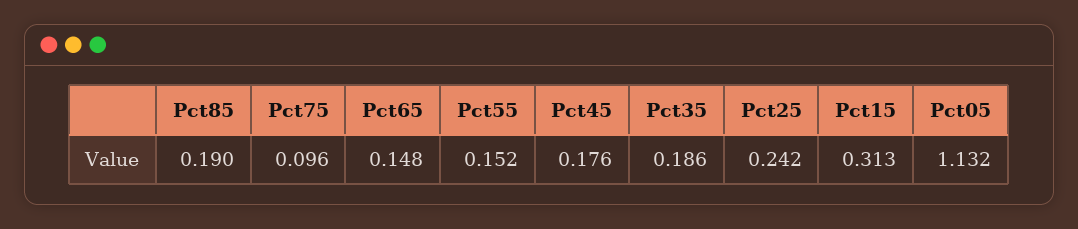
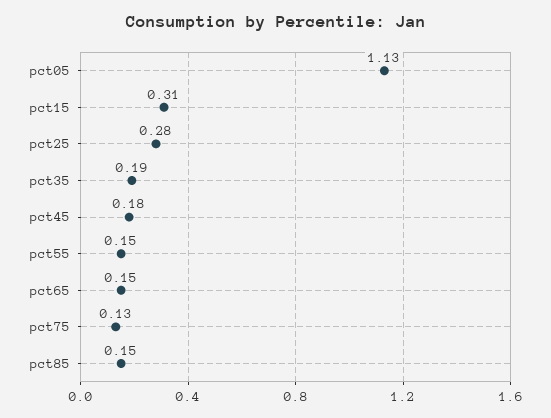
  {
-   "Pct85": 0.19,
+   "Pct85": 0.15,
-   "Pct75": 0.096,
+   "Pct75": 0.13,
    "Pct65": 0.148,
    "Pct55": 0.152,
    "Pct45": 0.176,
    "Pct35": 0.186,
-   "Pct25": 0.242,
+   "Pct25": 0.28,
    "Pct15": 0.313,
    "Pct05": 1.132
  }

